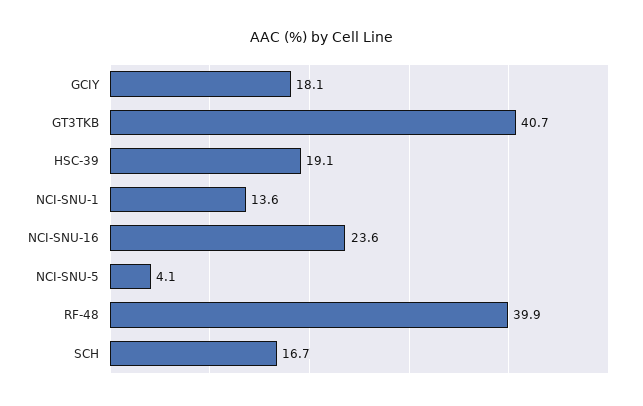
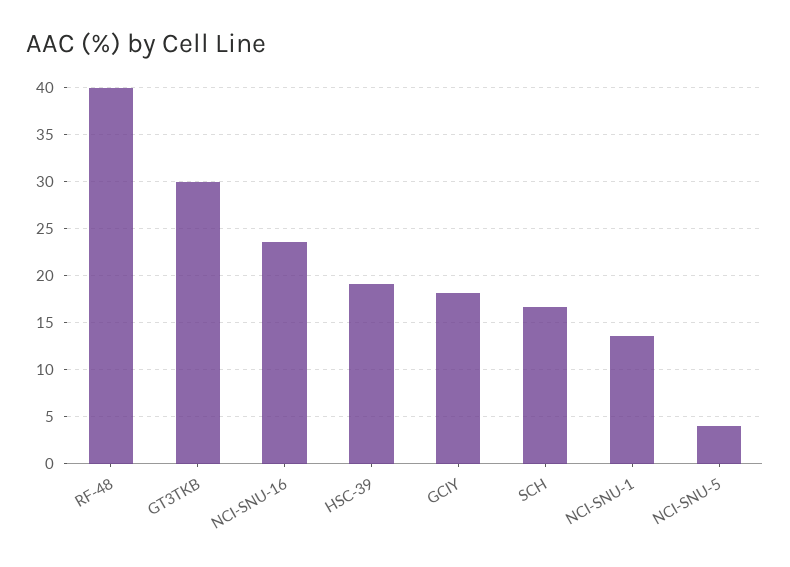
  {
    "GCIY": 18.1,
-   "GT3TKB": 40.7,
+   "GT3TKB": 30,
    "HSC-39": 19.1,
    "NCI-SNU-1": 13.6,
    "NCI-SNU-16": 23.6,
    "NCI-SNU-5": 4.1,
    "RF-48": 39.9,
    "SCH": 16.7
  }

